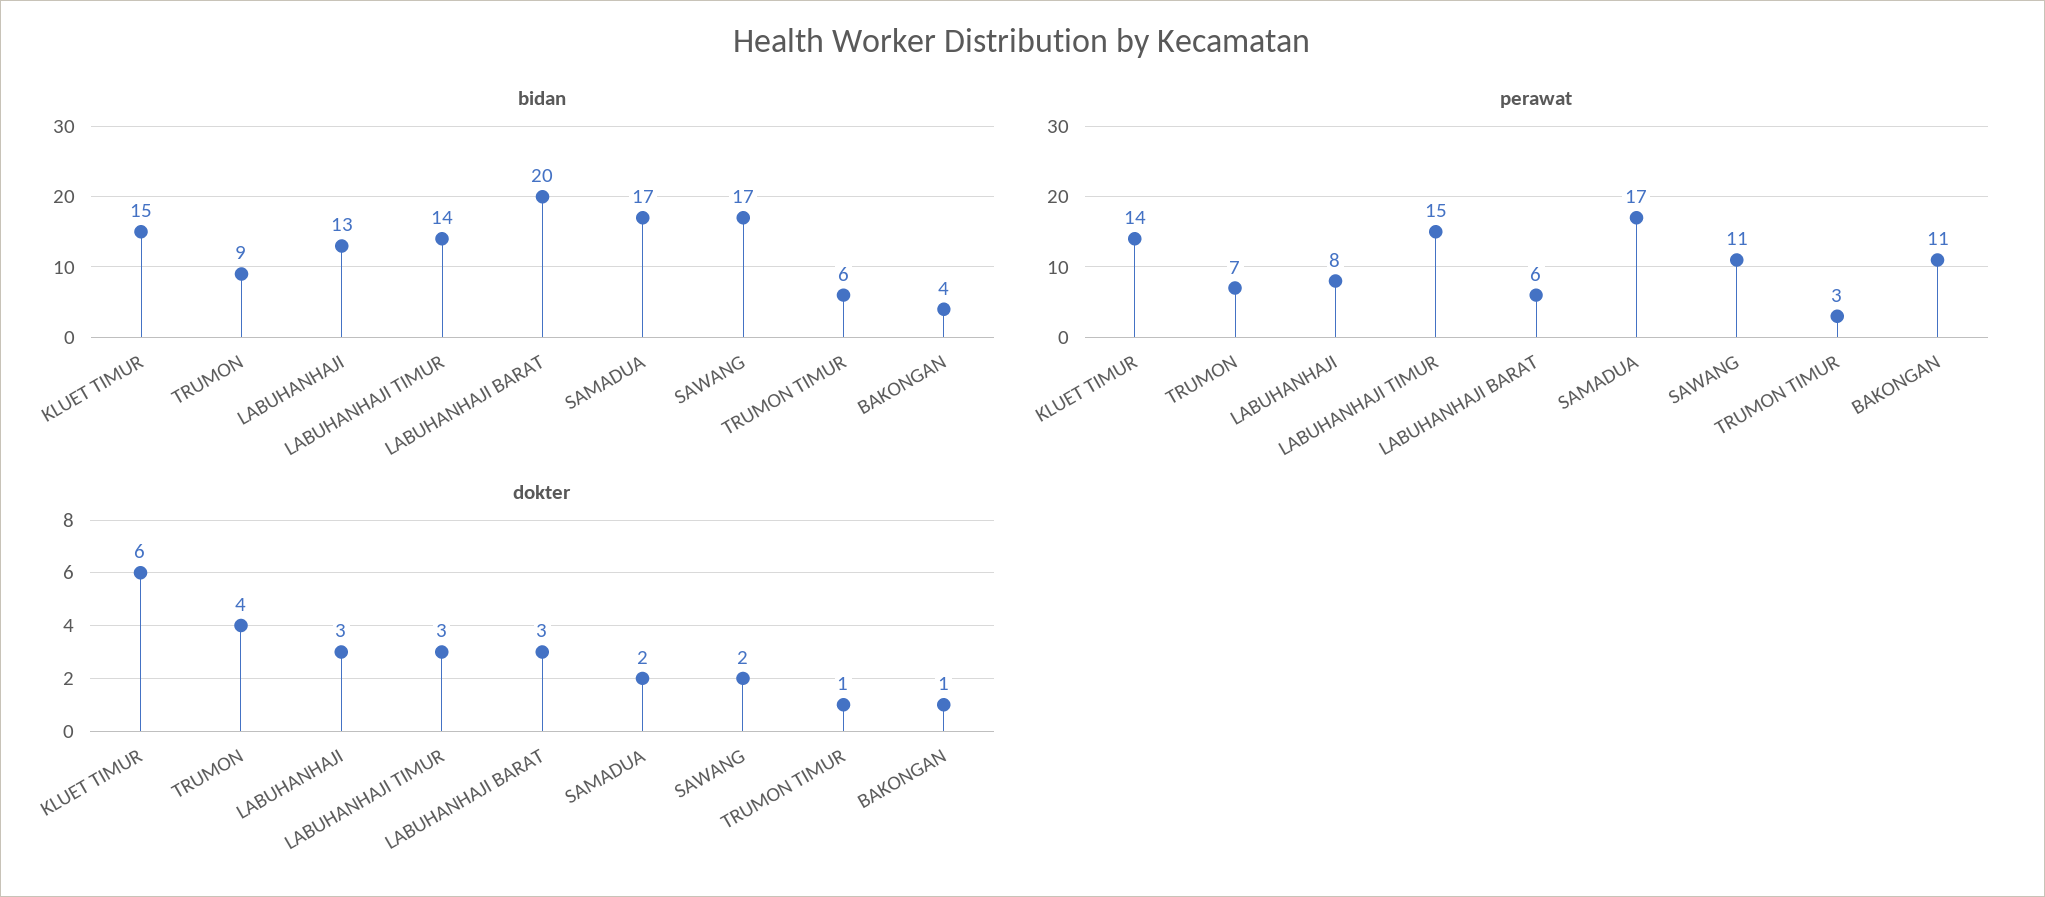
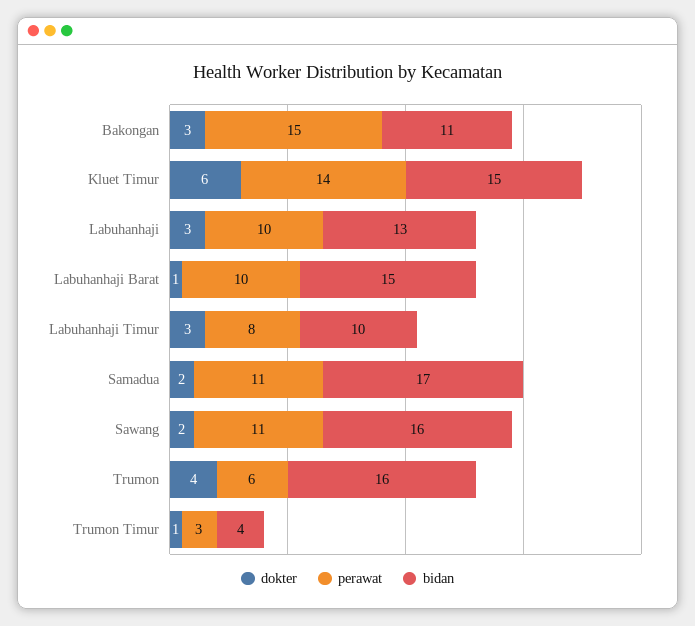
  {
    "bidan": {
      "KLUET TIMUR": 15,
-     "TRUMON": 9,
+     "TRUMON": 16,
      "LABUHANHAJI": 13,
-     "LABUHANHAJI TIMUR": 14,
+     "LABUHANHAJI TIMUR": 10,
-     "LABUHANHAJI BARAT": 20,
+     "LABUHANHAJI BARAT": 15,
      "SAMADUA": 17,
-     "SAWANG": 17,
+     "SAWANG": 16,
-     "TRUMON TIMUR": 6,
+     "TRUMON TIMUR": 4,
-     "BAKONGAN": 4
+     "BAKONGAN": 11
    },
    "perawat": {
      "KLUET TIMUR": 14,
-     "TRUMON": 7,
+     "TRUMON": 6,
-     "LABUHANHAJI": 8,
+     "LABUHANHAJI": 10,
-     "LABUHANHAJI TIMUR": 15,
+     "LABUHANHAJI TIMUR": 8,
-     "LABUHANHAJI BARAT": 6,
+     "LABUHANHAJI BARAT": 10,
-     "SAMADUA": 17,
+     "SAMADUA": 11,
      "SAWANG": 11,
      "TRUMON TIMUR": 3,
-     "BAKONGAN": 11
+     "BAKONGAN": 15
    },
    "dokter": {
      "KLUET TIMUR": 6,
      "TRUMON": 4,
      "LABUHANHAJI": 3,
      "LABUHANHAJI TIMUR": 3,
-     "LABUHANHAJI BARAT": 3,
+     "LABUHANHAJI BARAT": 1,
      "SAMADUA": 2,
      "SAWANG": 2,
      "TRUMON TIMUR": 1,
-     "BAKONGAN": 1
+     "BAKONGAN": 3
    }
  }

